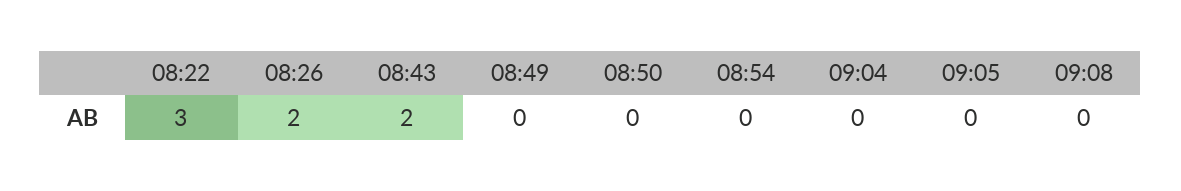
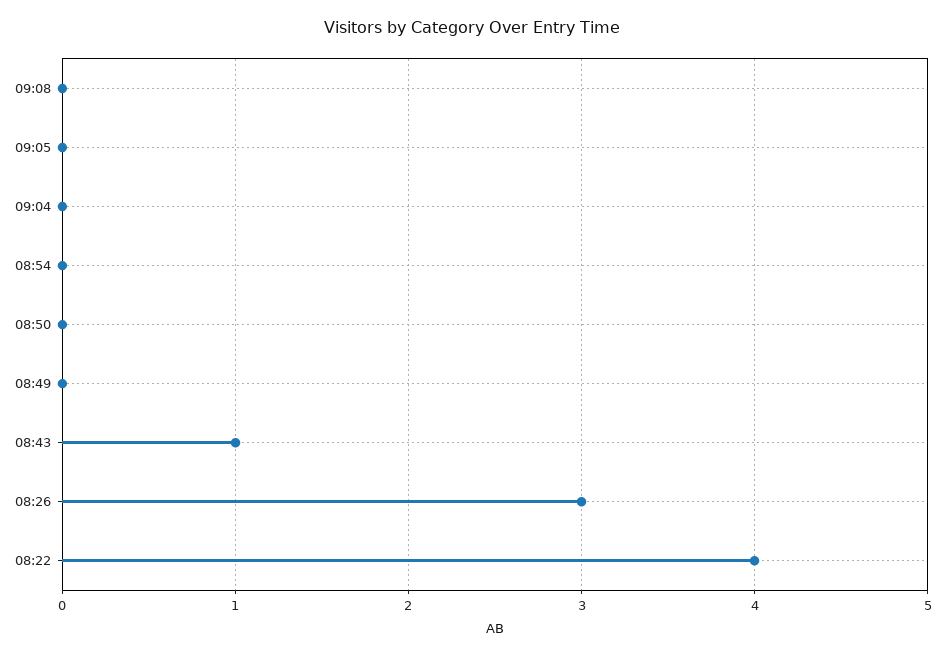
  {
-   "08:22": 3,
+   "08:22": 4,
-   "08:26": 2,
+   "08:26": 3,
-   "08:43": 2,
+   "08:43": 1,
    "08:49": 0,
    "08:50": 0,
    "08:54": 0,
    "09:04": 0,
    "09:05": 0,
    "09:08": 0
  }

